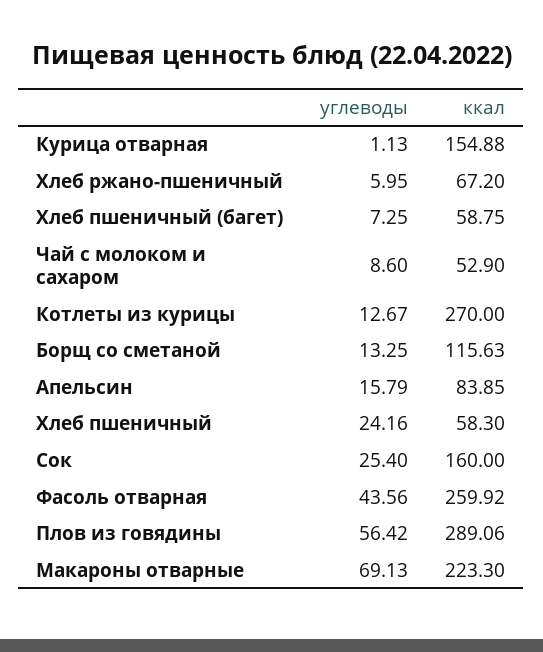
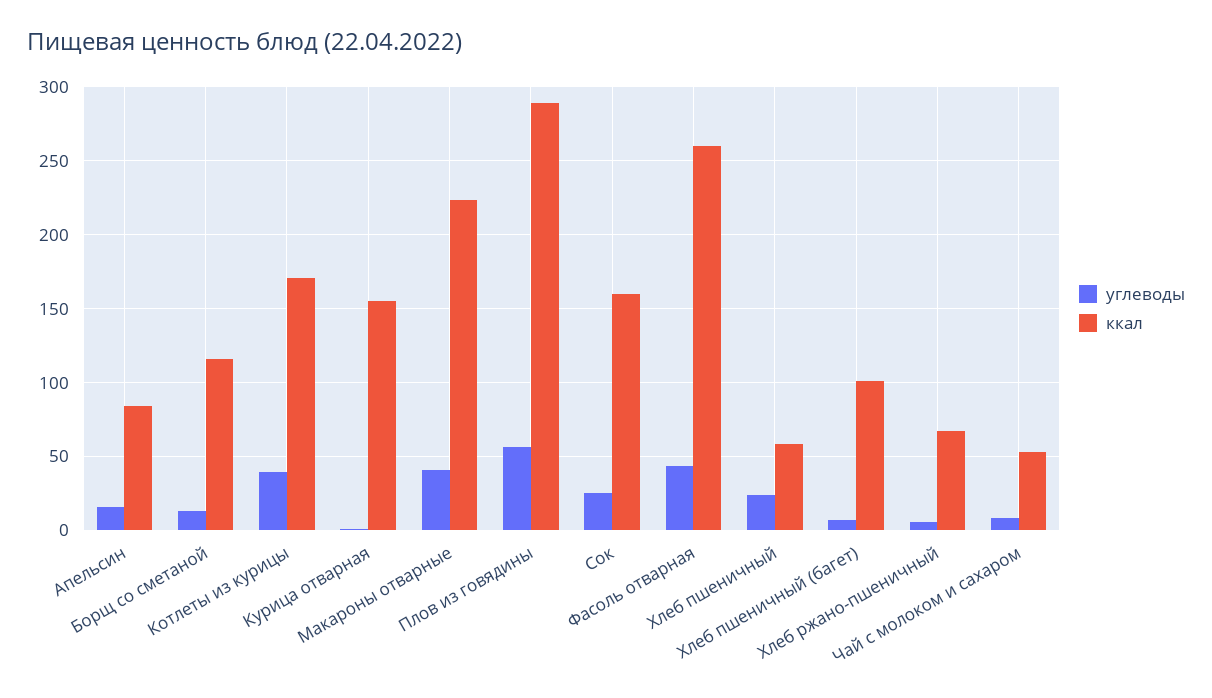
  {
    "углеводы": {
      "Курица отварная": 1.13,
      "Хлеб ржано-пшеничный": 5.95,
      "Хлеб пшеничный (багет)": 7.25,
      "Чай с молоком и сахаром": 8.6,
-     "Котлеты из курицы": 12.67,
+     "Котлеты из курицы": 40,
      "Борщ со сметаной": 13.25,
      "Апельсин": 15.79,
      "Хлеб пшеничный": 24.16,
      "Сок": 25.4,
      "Фасоль отварная": 43.56,
      "Плов из говядины": 56.42,
-     "Макароны отварные": 69.13
+     "Макароны отварные": 40
    },
    "ккал": {
      "Курица отварная": 154.88,
      "Хлеб ржано-пшеничный": 67.2,
-     "Хлеб пшеничный (багет)": 58.75,
+     "Хлеб пшеничный (багет)": 100,
      "Чай с молоком и сахаром": 52.9,
-     "Котлеты из курицы": 270,
+     "Котлеты из курицы": 170,
      "Борщ со сметаной": 115.63,
      "Апельсин": 83.85,
      "Хлеб пшеничный": 58.3,
      "Сок": 160,
      "Фасоль отварная": 259.92,
      "Плов из говядины": 289.06,
      "Макароны отварные": 223.3
    }
  }

